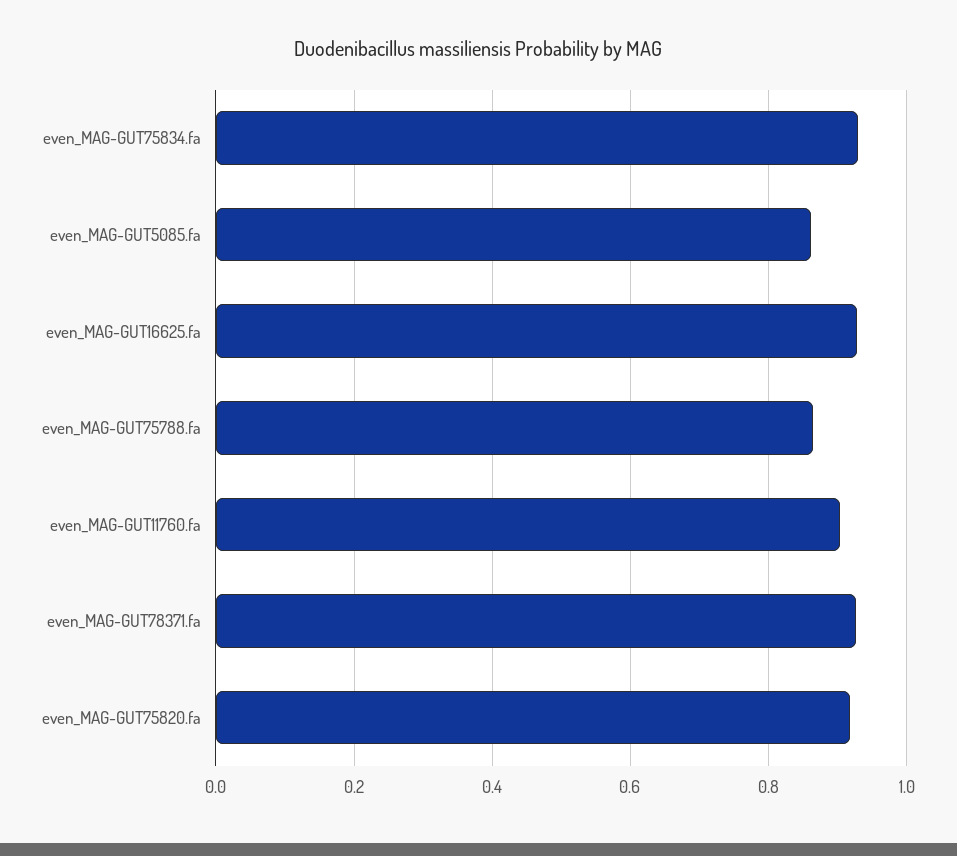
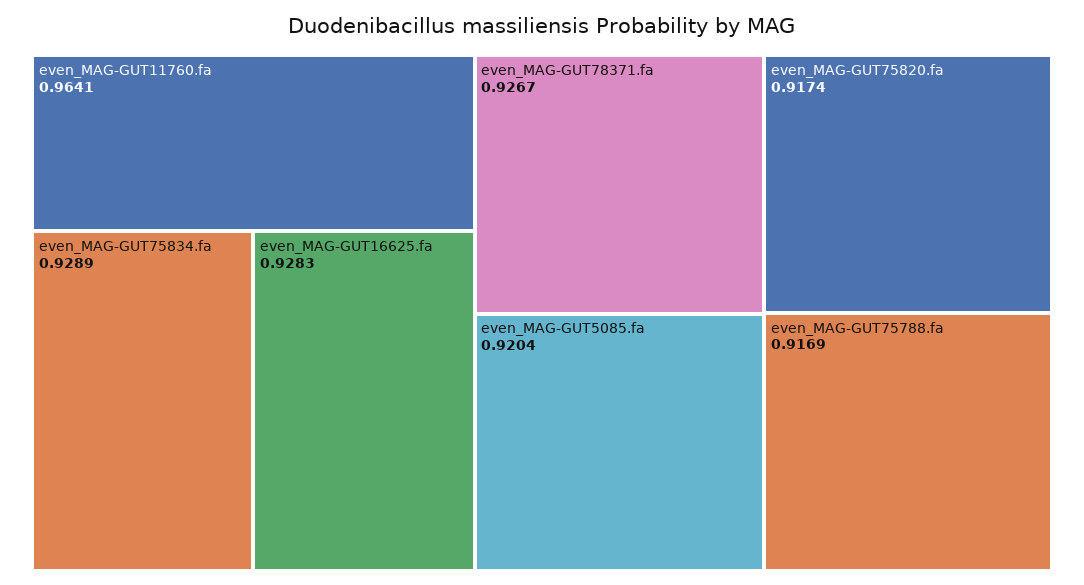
  {
    "even_MAG-GUT75834.fa": 0.9289,
-   "even_MAG-GUT5085.fa": 0.86,
+   "even_MAG-GUT5085.fa": 0.9204,
    "even_MAG-GUT16625.fa": 0.9283,
-   "even_MAG-GUT75788.fa": 0.86,
+   "even_MAG-GUT75788.fa": 0.9169,
-   "even_MAG-GUT11760.fa": 0.9,
+   "even_MAG-GUT11760.fa": 0.9641,
    "even_MAG-GUT78371.fa": 0.9267,
    "even_MAG-GUT75820.fa": 0.9174
  }

